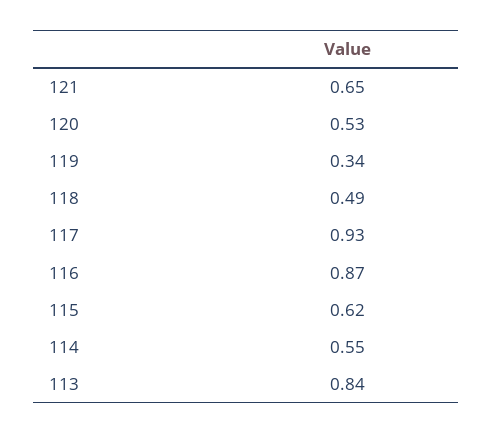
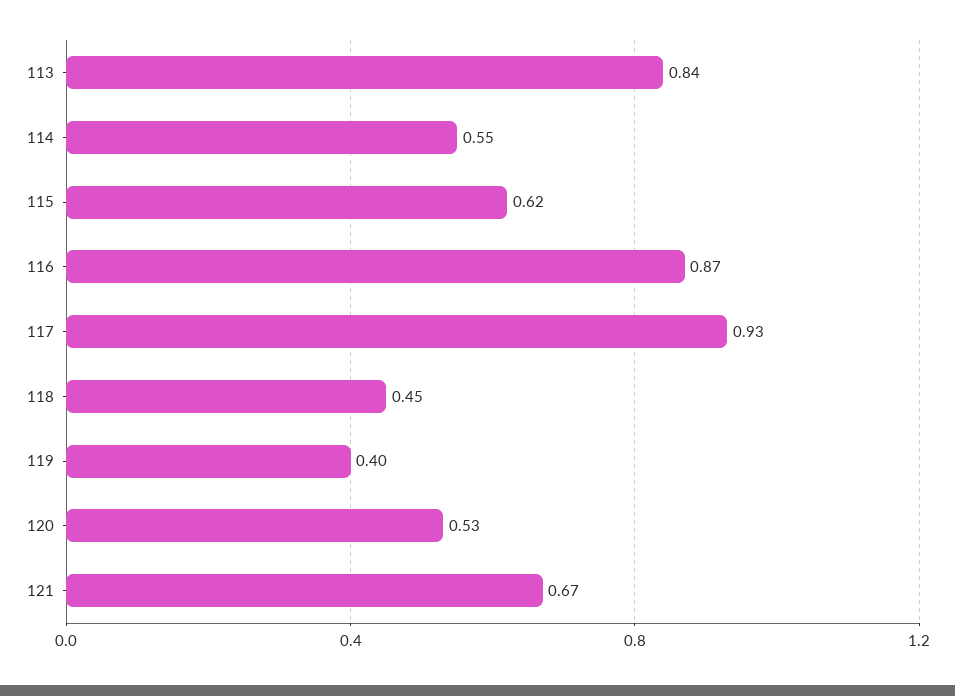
  {
-   "121": 0.65,
+   "121": 0.67,
    "120": 0.53,
-   "119": 0.34,
+   "119": 0.4,
-   "118": 0.49,
+   "118": 0.45,
    "117": 0.93,
    "116": 0.87,
    "115": 0.62,
    "114": 0.55,
    "113": 0.84
  }

